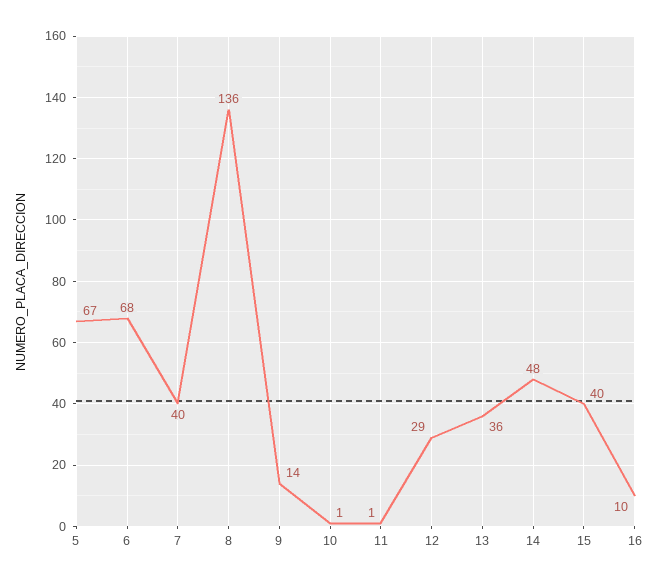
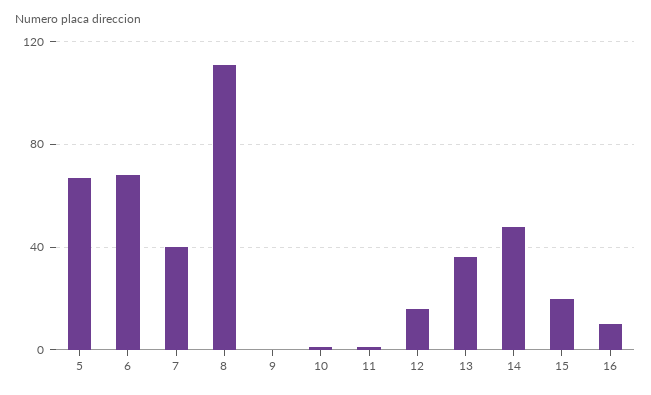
  {
    "5": 67,
    "6": 68,
    "7": 40,
-   "8": 136,
+   "8": 110,
-   "9": 14,
+   "9": 0,
    "10": 1,
    "11": 1,
-   "12": 29,
+   "12": 15,
    "13": 36,
    "14": 48,
-   "15": 40,
+   "15": 20,
    "16": 10
  }

